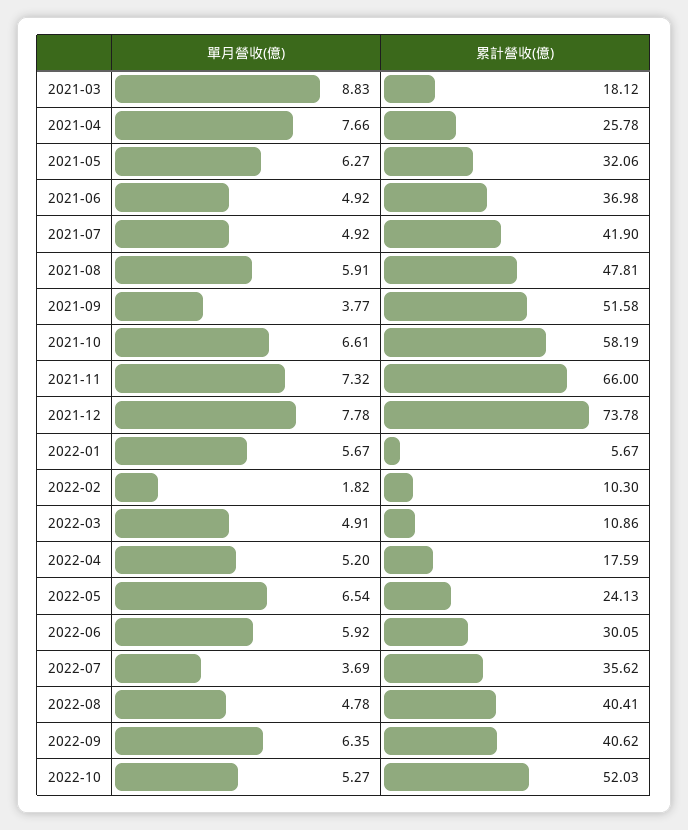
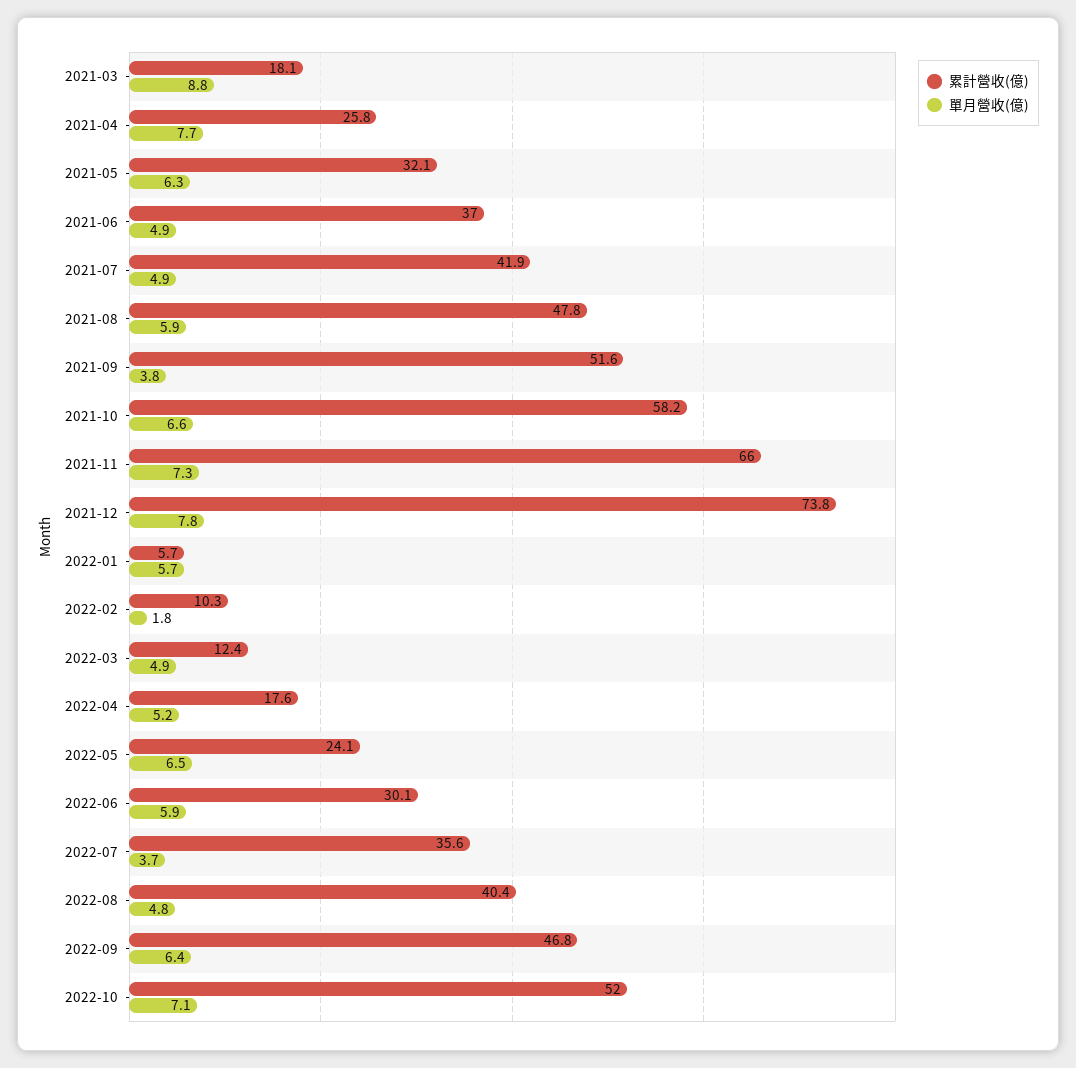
  {
    "單月營收(億)": {
      "2021-03": 8.83,
      "2021-04": 7.66,
      "2021-05": 6.27,
      "2021-06": 4.92,
      "2021-07": 4.92,
      "2021-08": 5.91,
      "2021-09": 3.77,
      "2021-10": 6.61,
      "2021-11": 7.32,
      "2021-12": 7.78,
      "2022-01": 5.67,
      "2022-02": 1.82,
      "2022-03": 4.91,
      "2022-04": 5.2,
      "2022-05": 6.54,
      "2022-06": 5.92,
      "2022-07": 3.69,
      "2022-08": 4.78,
      "2022-09": 6.35,
-     "2022-10": 5.27
+     "2022-10": 7.1
    },
    "累計營收(億)": {
      "2021-03": 18.12,
      "2021-04": 25.78,
      "2021-05": 32.06,
      "2021-06": 36.98,
      "2021-07": 41.9,
      "2021-08": 47.81,
      "2021-09": 51.58,
      "2021-10": 58.19,
      "2021-11": 66,
      "2021-12": 73.78,
      "2022-01": 5.67,
      "2022-02": 10.3,
-     "2022-03": 10.86,
+     "2022-03": 12.4,
      "2022-04": 17.59,
      "2022-05": 24.13,
      "2022-06": 30.05,
      "2022-07": 35.62,
      "2022-08": 40.41,
-     "2022-09": 40.62,
+     "2022-09": 46.8,
      "2022-10": 52.03
    }
  }

